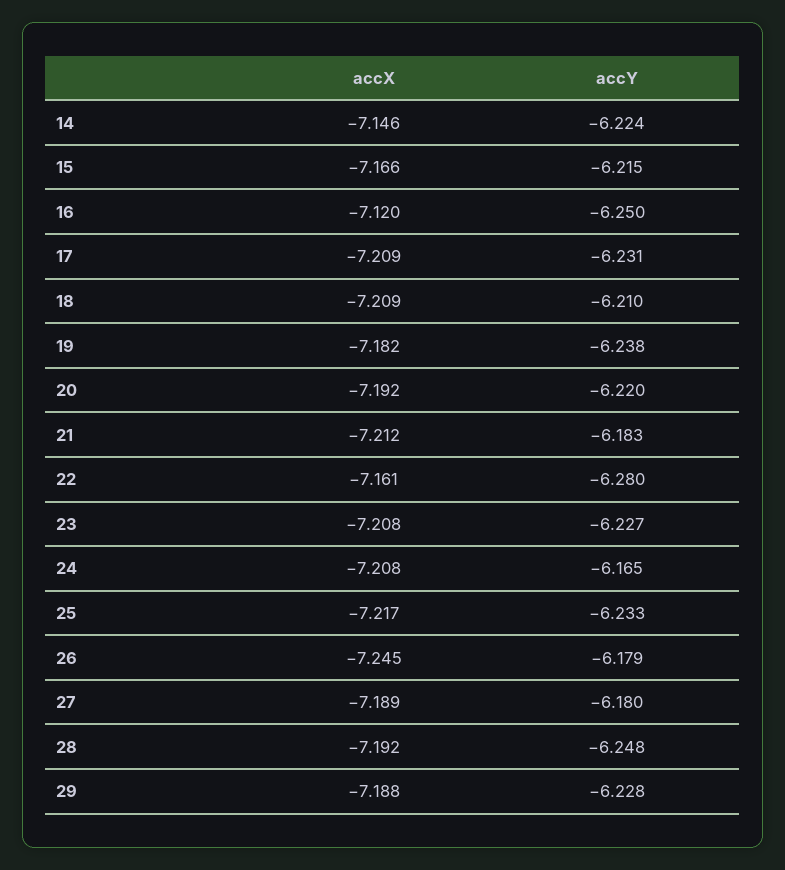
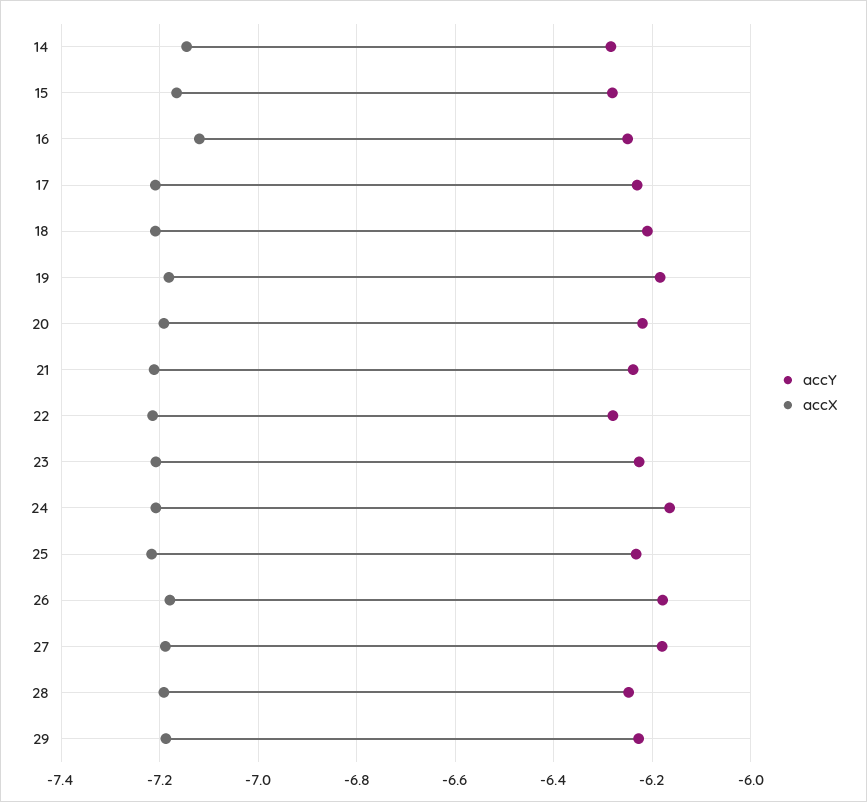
  {
    "accX": {
      "14": -7.146,
      "15": -7.166,
      "16": -7.12,
      "17": -7.209,
      "18": -7.209,
      "19": -7.182,
      "20": -7.192,
      "21": -7.212,
-     "22": -7.161,
+     "22": -7.22,
      "23": -7.208,
      "24": -7.208,
      "25": -7.217,
-     "26": -7.245,
+     "26": -7.18,
      "27": -7.189,
      "28": -7.192,
      "29": -7.188
    },
    "accY": {
-     "14": -6.224,
+     "14": -6.28,
-     "15": -6.215,
+     "15": -6.28,
      "16": -6.25,
      "17": -6.231,
      "18": -6.21,
-     "19": -6.238,
+     "19": -6.18,
      "20": -6.22,
-     "21": -6.183,
+     "21": -6.24,
      "22": -6.28,
      "23": -6.227,
      "24": -6.165,
      "25": -6.233,
      "26": -6.179,
      "27": -6.18,
      "28": -6.248,
      "29": -6.228
    }
  }

